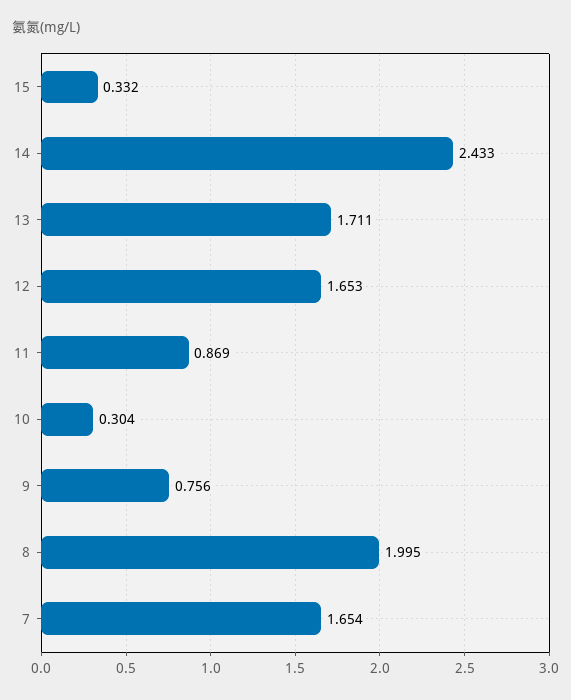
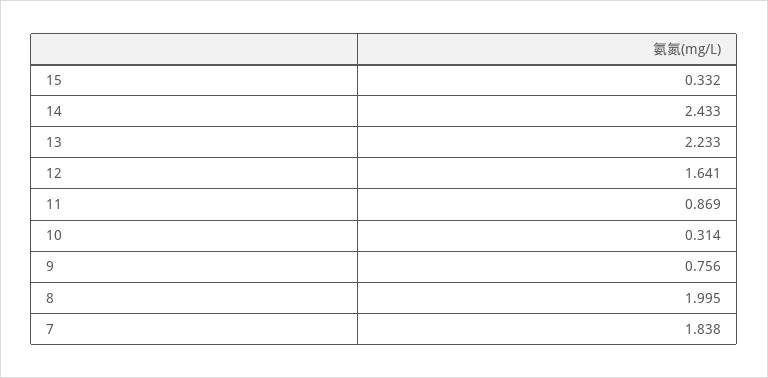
  {
    "15": 0.332,
    "14": 2.433,
-   "13": 1.711,
+   "13": 2.233,
-   "12": 1.653,
+   "12": 1.641,
    "11": 0.869,
-   "10": 0.304,
+   "10": 0.314,
    "9": 0.756,
    "8": 1.995,
-   "7": 1.654
+   "7": 1.838
  }

